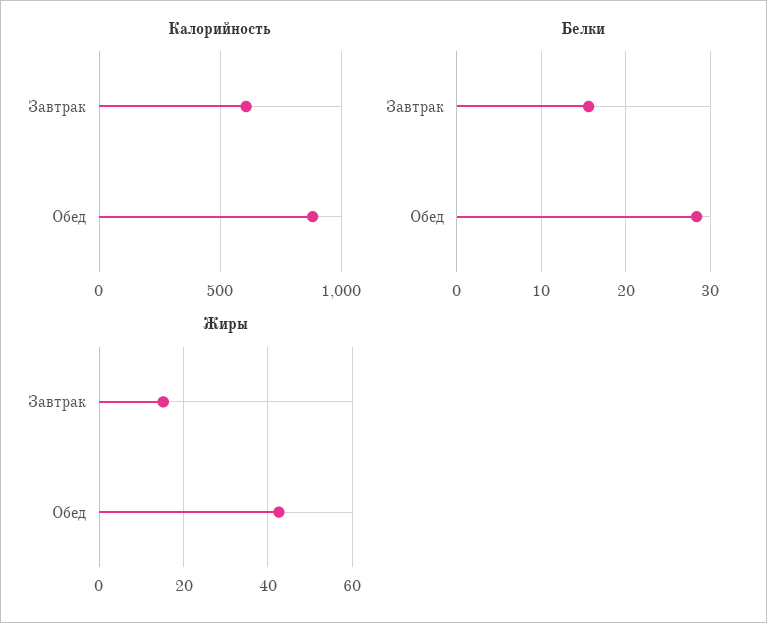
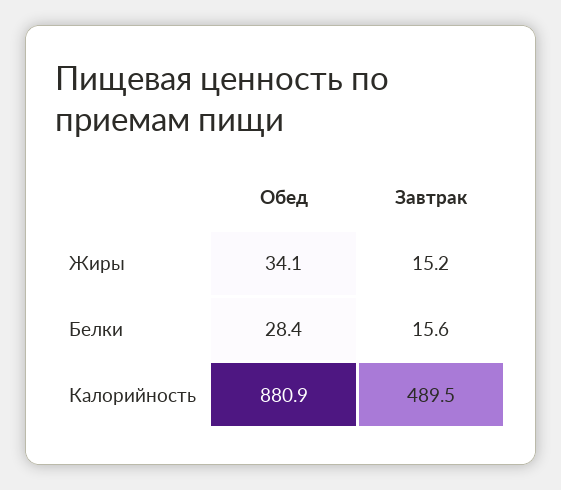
  {
    "Калорийность": {
-     "Завтрак": 600,
+     "Завтрак": 489.5,
      "Обед": 880.9
    },
    "Белки": {
      "Завтрак": 15.6,
      "Обед": 28.4
    },
    "Жиры": {
      "Завтрак": 15.2,
-     "Обед": 42
+     "Обед": 34.1
    }
  }

